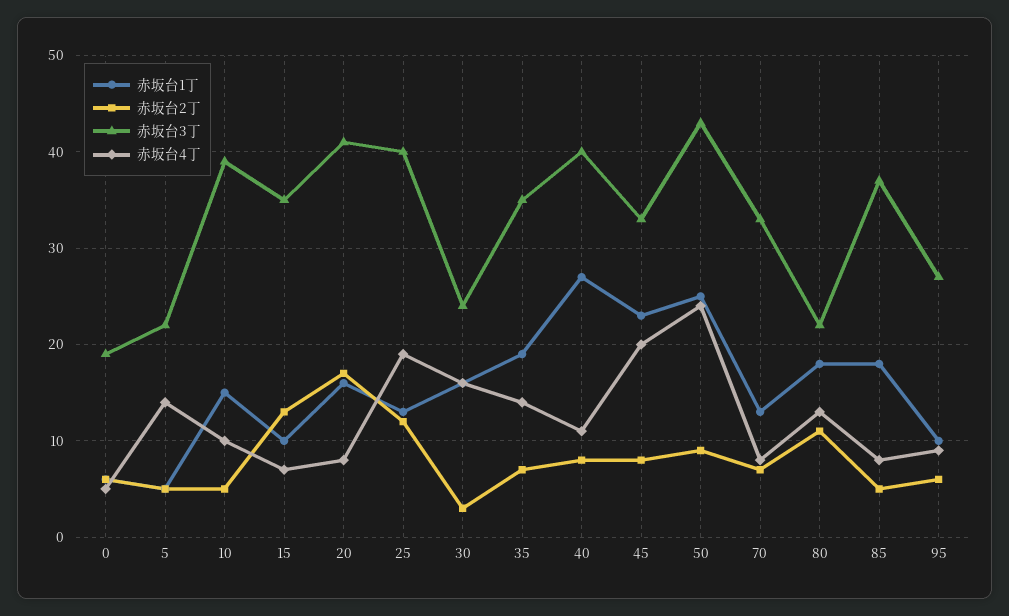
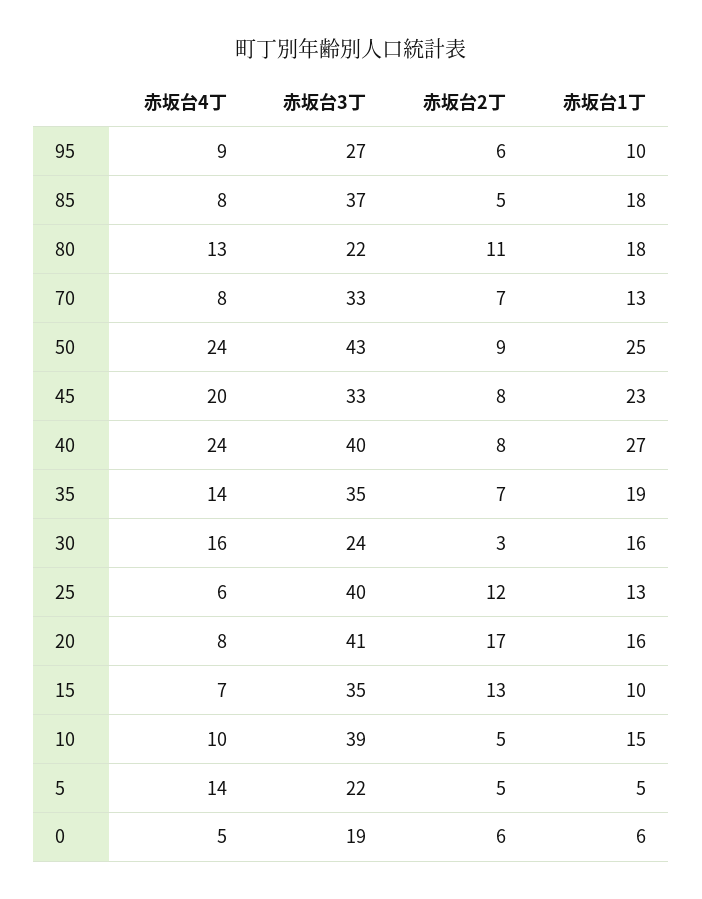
  {
    "赤坂台1丁": {
      "0": 6,
      "5": 5,
      "10": 15,
      "15": 10,
      "20": 16,
      "25": 13,
      "30": 16,
      "35": 19,
      "40": 27,
      "45": 23,
      "50": 25,
      "70": 13,
      "80": 18,
      "85": 18,
      "95": 10
    },
    "赤坂台2丁": {
      "0": 6,
      "5": 5,
      "10": 5,
      "15": 13,
      "20": 17,
      "25": 12,
      "30": 3,
      "35": 7,
      "40": 8,
      "45": 8,
      "50": 9,
      "70": 7,
      "80": 11,
      "85": 5,
      "95": 6
    },
    "赤坂台3丁": {
      "0": 19,
      "5": 22,
      "10": 39,
      "15": 35,
      "20": 41,
      "25": 40,
      "30": 24,
      "35": 35,
      "40": 40,
      "45": 33,
      "50": 43,
      "70": 33,
      "80": 22,
      "85": 37,
      "95": 27
    },
    "赤坂台4丁": {
      "0": 5,
      "5": 14,
      "10": 10,
      "15": 7,
      "20": 8,
-     "25": 19,
+     "25": 6,
      "30": 16,
      "35": 14,
-     "40": 11,
+     "40": 24,
      "45": 20,
      "50": 24,
      "70": 8,
      "80": 13,
      "85": 8,
      "95": 9
    }
  }

